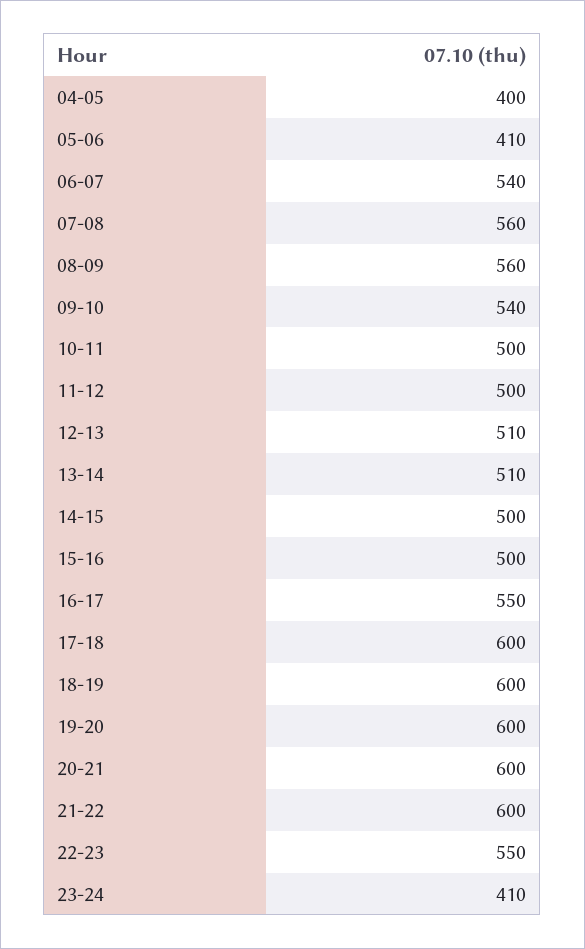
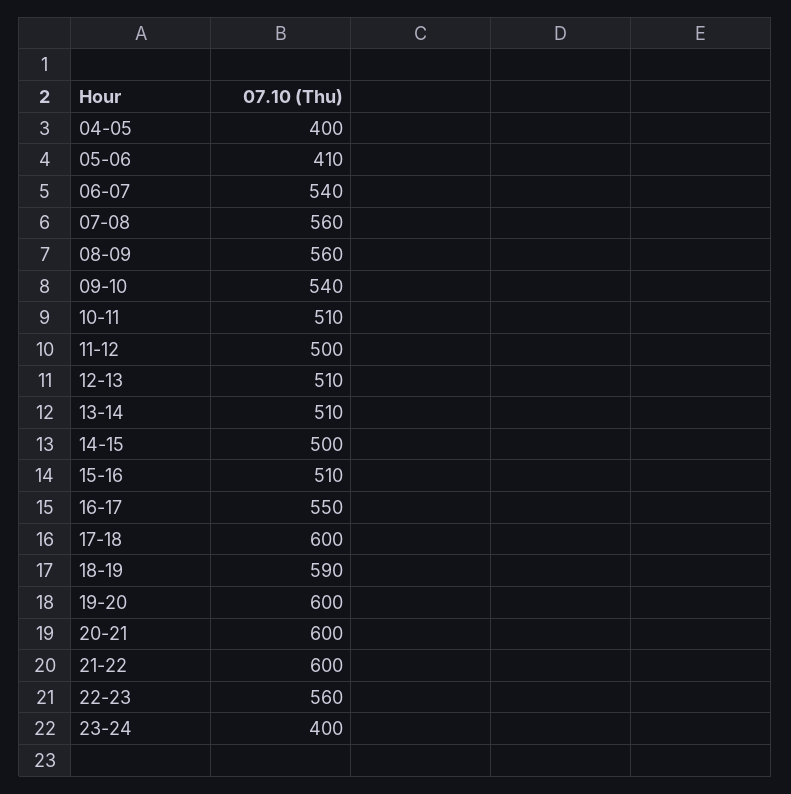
  {
    "04-05": 400,
    "05-06": 410,
    "06-07": 540,
    "07-08": 560,
    "08-09": 560,
    "09-10": 540,
-   "10-11": 500,
+   "10-11": 510,
    "11-12": 500,
    "12-13": 510,
    "13-14": 510,
    "14-15": 500,
-   "15-16": 500,
+   "15-16": 510,
    "16-17": 550,
    "17-18": 600,
-   "18-19": 600,
+   "18-19": 590,
    "19-20": 600,
    "20-21": 600,
    "21-22": 600,
-   "22-23": 550,
+   "22-23": 560,
-   "23-24": 410
+   "23-24": 400
  }

